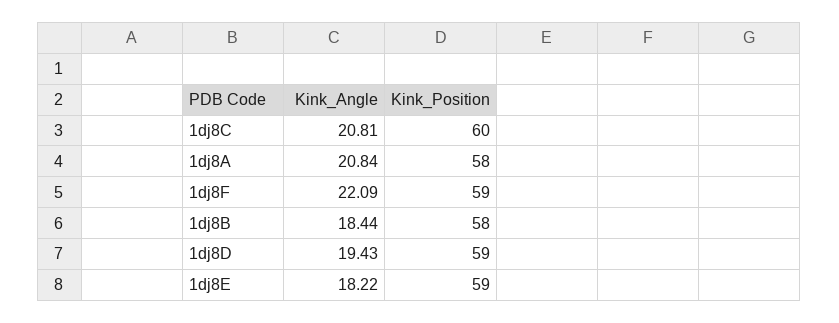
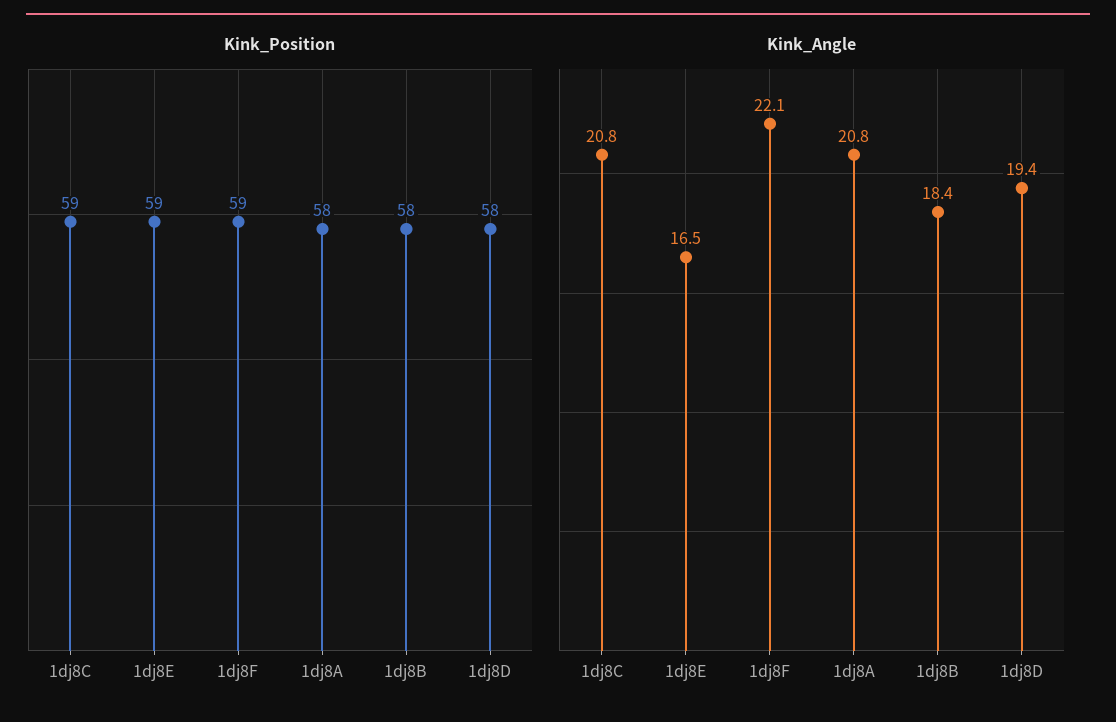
  {
    "Kink_Angle": {
      "1dj8C": 20.81,
      "1dj8A": 20.84,
      "1dj8F": 22.09,
      "1dj8B": 18.44,
      "1dj8D": 19.43,
-     "1dj8E": 18.22
+     "1dj8E": 16.5
    },
    "Kink_Position": {
-     "1dj8C": 60,
+     "1dj8C": 59,
      "1dj8A": 58,
      "1dj8F": 59,
      "1dj8B": 58,
-     "1dj8D": 59,
+     "1dj8D": 58,
      "1dj8E": 59
    }
  }

